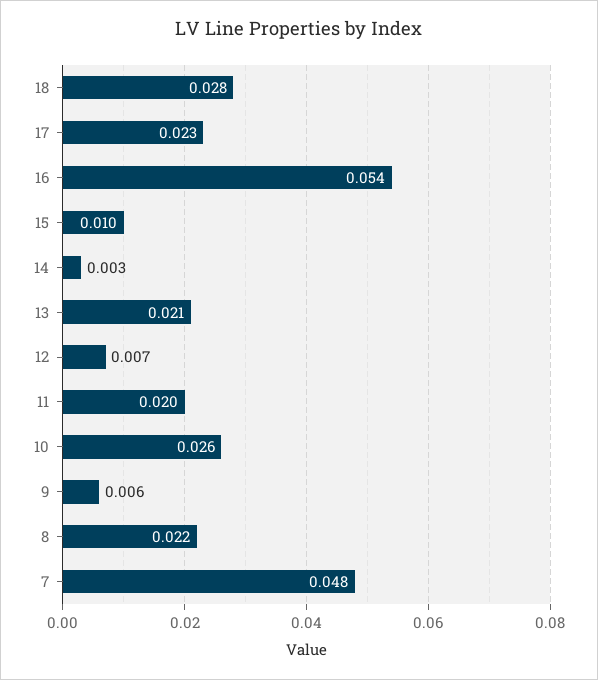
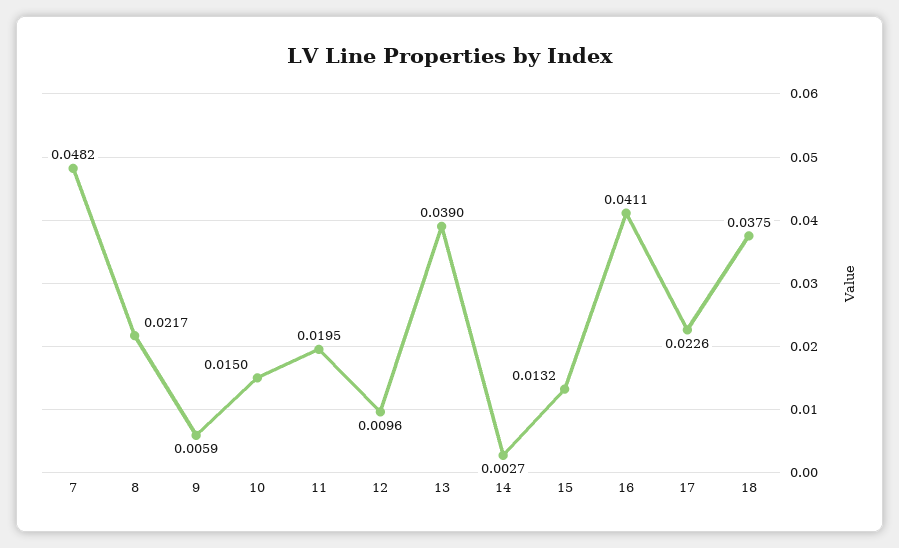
  {
-   "18": 0.028,
+   "18": 0.0375,
    "17": 0.0226,
-   "16": 0.054,
+   "16": 0.0411,
-   "15": 0.01,
+   "15": 0.0132,
    "14": 0.0027,
-   "13": 0.021,
+   "13": 0.039,
-   "12": 0.007,
+   "12": 0.0096,
    "11": 0.0195,
-   "10": 0.026,
+   "10": 0.015,
    "9": 0.0059,
    "8": 0.0217,
    "7": 0.0482
  }

